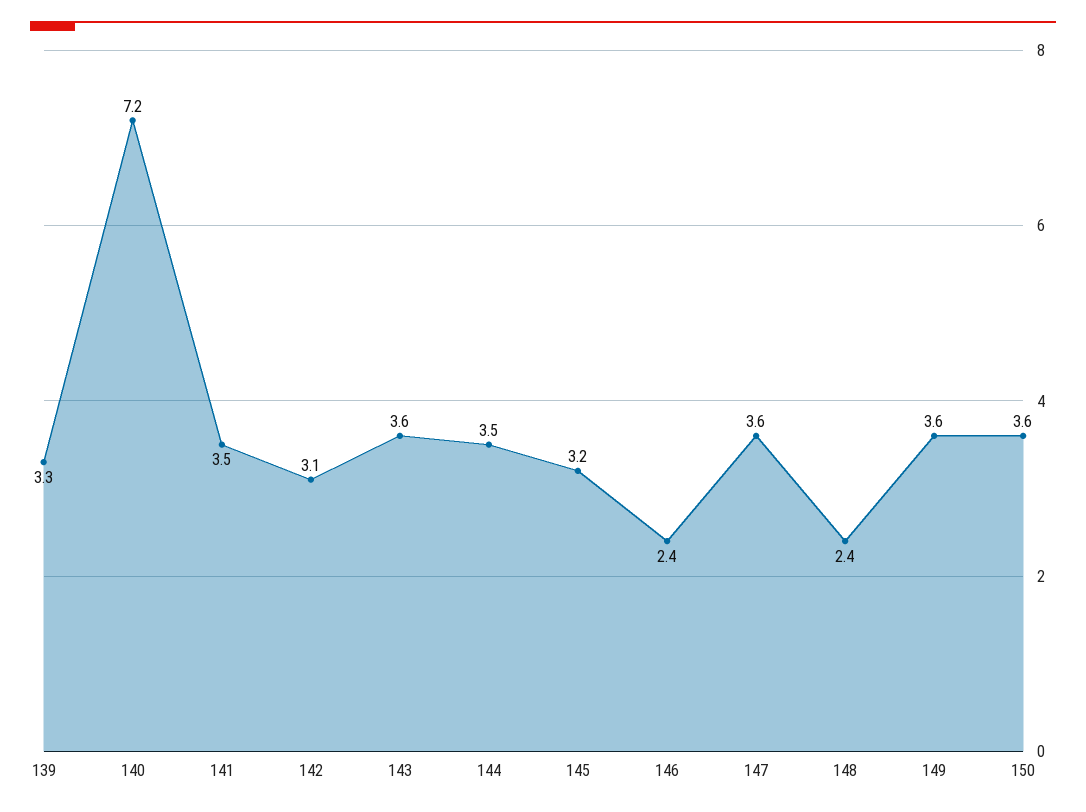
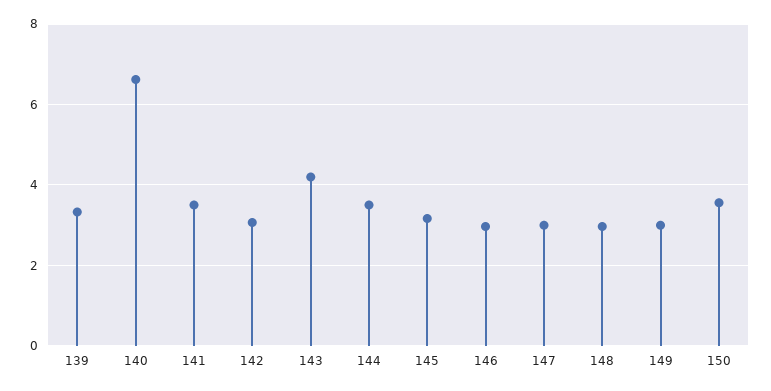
  {
    "139": 3.3,
-   "140": 7.2,
+   "140": 6.6,
    "141": 3.5,
    "142": 3.1,
-   "143": 3.6,
+   "143": 4.2,
    "144": 3.5,
    "145": 3.2,
-   "146": 2.4,
+   "146": 3,
-   "147": 3.6,
+   "147": 3,
-   "148": 2.4,
+   "148": 3,
-   "149": 3.6,
+   "149": 3,
    "150": 3.6
  }

